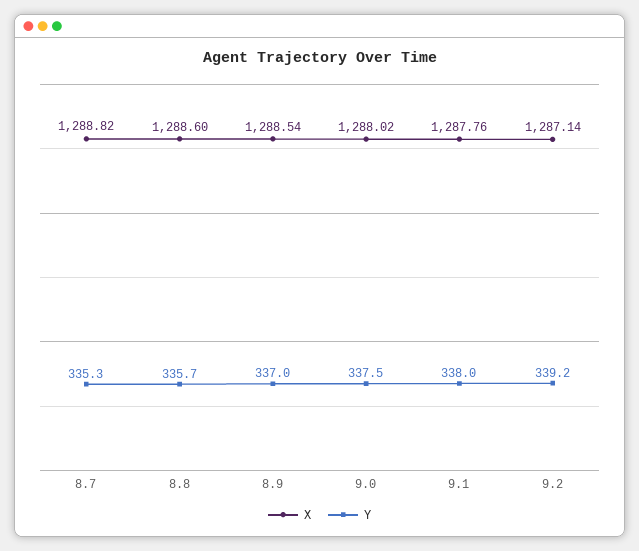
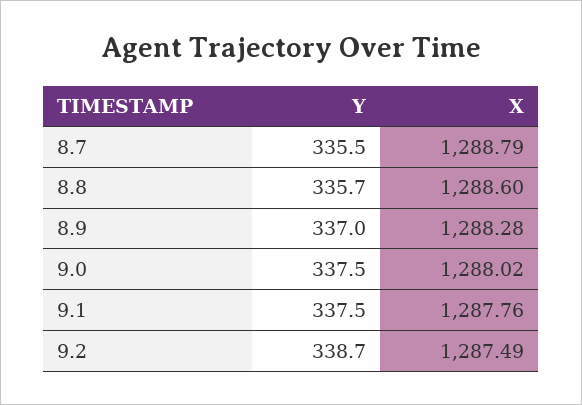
  {
    "X": {
-     "8.7": 1288.82,
+     "8.7": 1288.79,
      "8.8": 1288.6,
-     "8.9": 1288.54,
+     "8.9": 1288.28,
      "9.0": 1288.02,
      "9.1": 1287.76,
-     "9.2": 1287.14
+     "9.2": 1287.49
    },
    "Y": {
-     "8.7": 335.3,
+     "8.7": 335.5,
      "8.8": 335.7,
      "8.9": 337,
      "9.0": 337.5,
-     "9.1": 338,
+     "9.1": 337.5,
-     "9.2": 339.2
+     "9.2": 338.7
    }
  }

